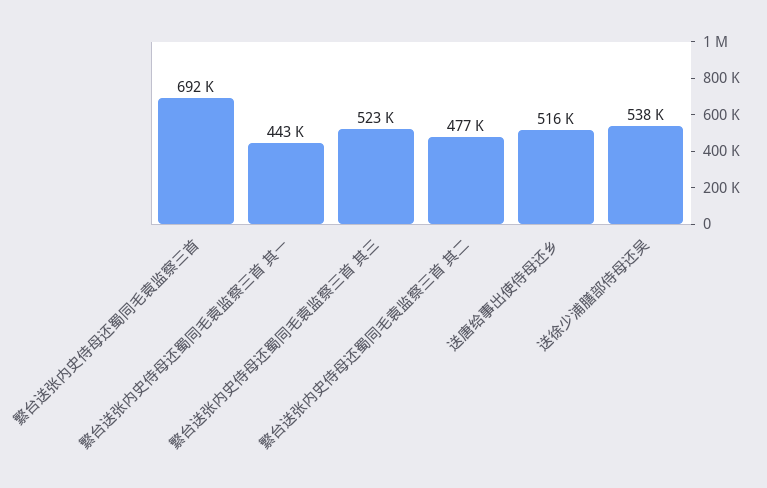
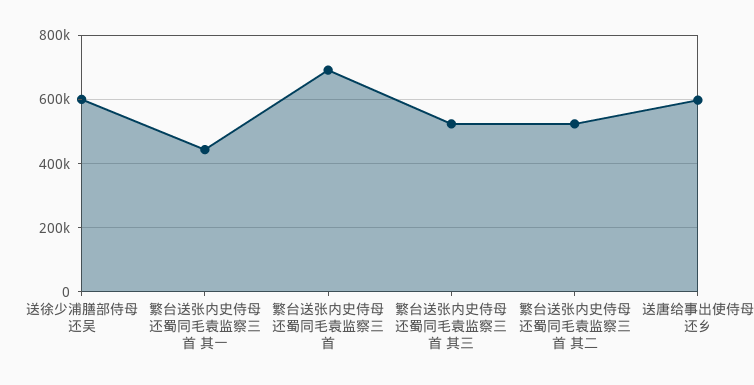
  {
    "繁台送张内史侍母还蜀同毛袁监察三首": 692000,
    "繁台送张内史侍母还蜀同毛袁监察三首 其一": 443000,
    "繁台送张内史侍母还蜀同毛袁监察三首 其三": 523000,
-   "繁台送张内史侍母还蜀同毛袁监察三首 其二": 477000,
+   "繁台送张内史侍母还蜀同毛袁监察三首 其二": 520000,
-   "送唐给事出使侍母还乡": 516000,
+   "送唐给事出使侍母还乡": 600000,
-   "送徐少浦膳部侍母还吴": 538000
+   "送徐少浦膳部侍母还吴": 600000
  }

